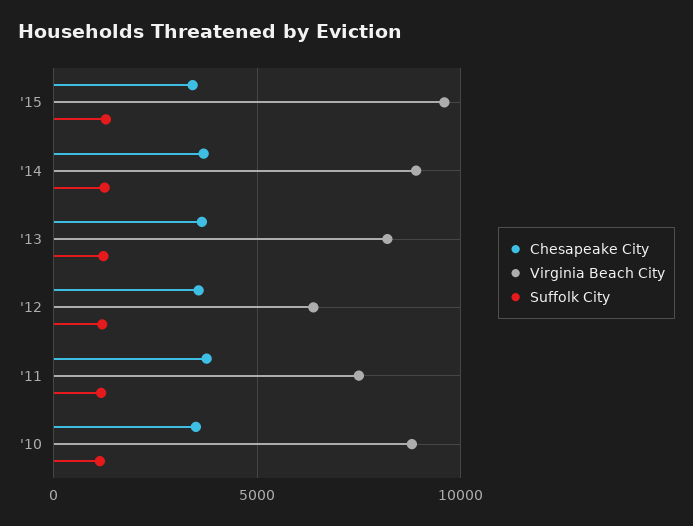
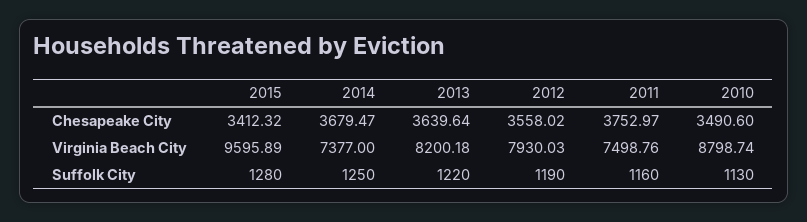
  {
    "Chesapeake City": {
      "'15": 3412.32,
      "'14": 3679.47,
      "'13": 3639.64,
      "'12": 3558.02,
      "'11": 3752.97,
      "'10": 3490.6
    },
    "Virginia Beach City": {
      "'15": 9595.89,
-     "'14": 9000,
+     "'14": 7377,
      "'13": 8200.18,
-     "'12": 6500,
+     "'12": 7930.03,
      "'11": 7498.76,
      "'10": 8798.74
    },
    "Suffolk City": {
      "'15": 1280,
      "'14": 1250,
      "'13": 1220,
      "'12": 1190,
      "'11": 1160,
      "'10": 1130
    }
  }

